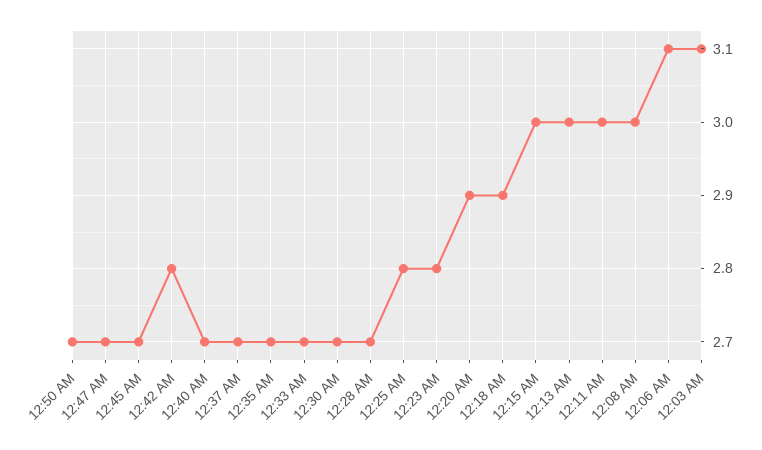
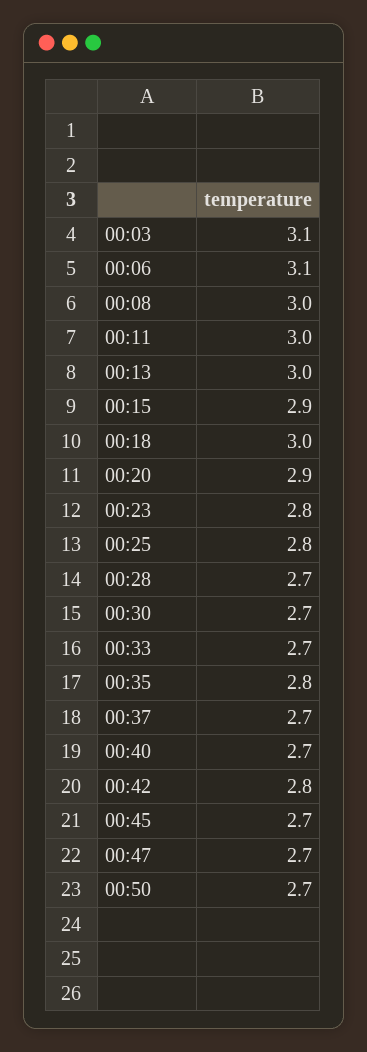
  {
    "12:50 AM": 2.7,
    "12:47 AM": 2.7,
    "12:45 AM": 2.7,
    "12:42 AM": 2.8,
    "12:40 AM": 2.7,
    "12:37 AM": 2.7,
-   "12:35 AM": 2.7,
+   "12:35 AM": 2.8,
    "12:33 AM": 2.7,
    "12:30 AM": 2.7,
    "12:28 AM": 2.7,
    "12:25 AM": 2.8,
    "12:23 AM": 2.8,
    "12:20 AM": 2.9,
-   "12:18 AM": 2.9,
+   "12:18 AM": 3,
-   "12:15 AM": 3,
+   "12:15 AM": 2.9,
    "12:13 AM": 3,
    "12:11 AM": 3,
    "12:08 AM": 3,
    "12:06 AM": 3.1,
    "12:03 AM": 3.1
  }

